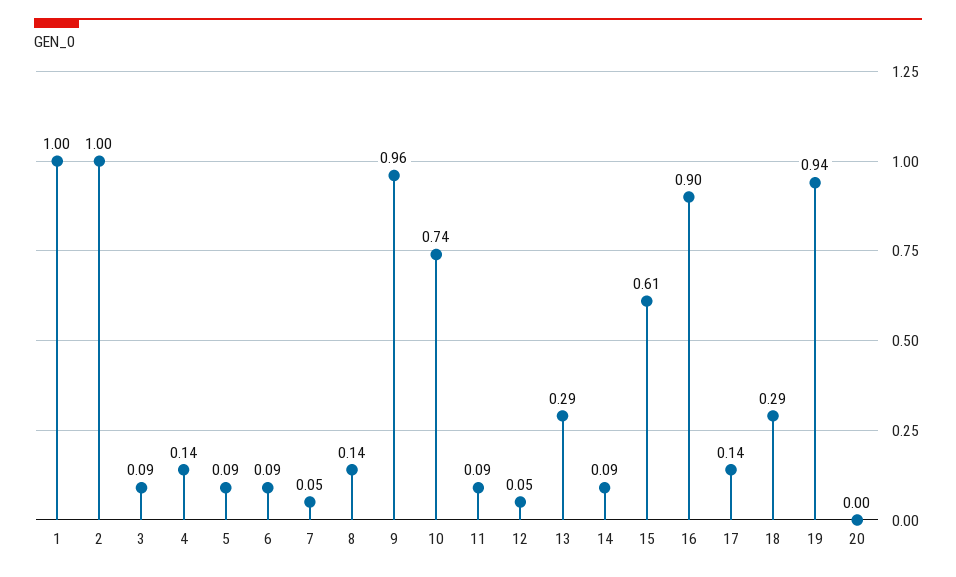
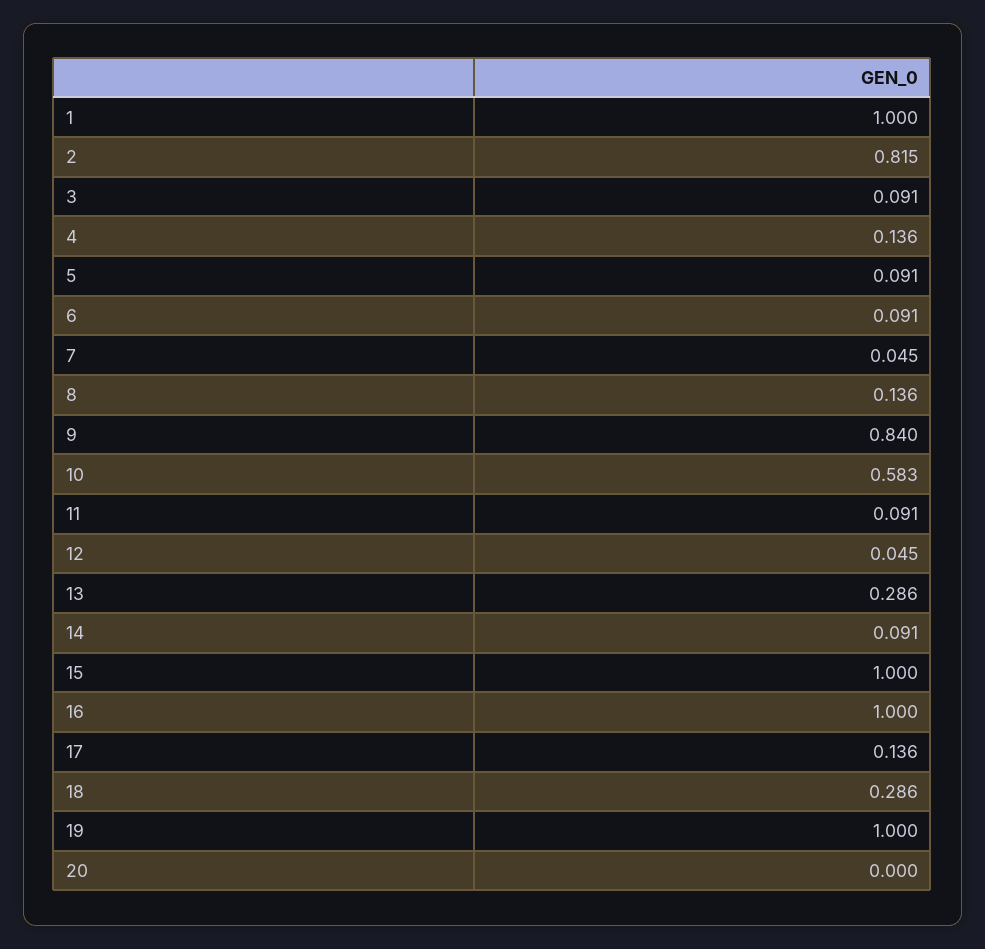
  {
    "1": 1,
-   "2": 1,
+   "2": 0.815,
    "3": 0.091,
    "4": 0.136,
    "5": 0.091,
    "6": 0.091,
    "7": 0.045,
    "8": 0.136,
-   "9": 0.96,
+   "9": 0.84,
-   "10": 0.74,
+   "10": 0.583,
    "11": 0.091,
    "12": 0.045,
    "13": 0.286,
    "14": 0.091,
-   "15": 0.61,
+   "15": 1,
-   "16": 0.9,
+   "16": 1,
    "17": 0.136,
    "18": 0.286,
-   "19": 0.94,
+   "19": 1,
    "20": 0
  }

